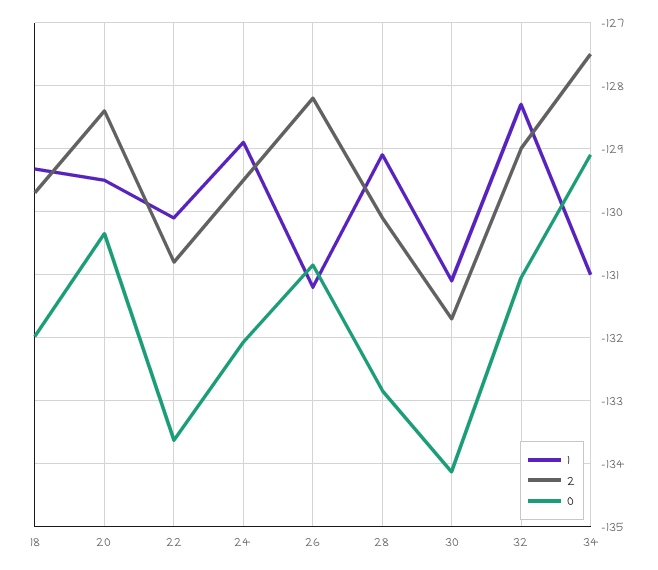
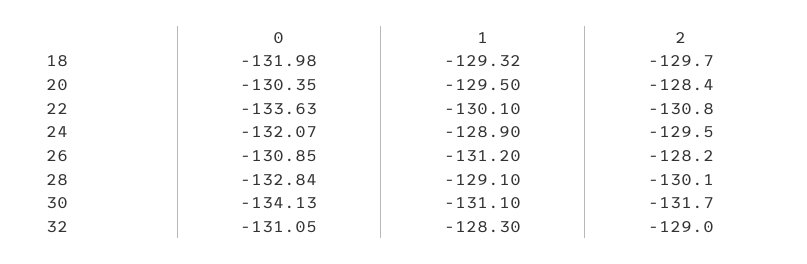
  {
    "1": {
      "18": -129.32,
      "20": -129.5,
      "22": -130.1,
      "24": -128.9,
      "26": -131.2,
      "28": -129.1,
      "30": -131.1,
-     "32": -128.3,
+     "32": -128.3
-     "34": -131
    },
    "2": {
      "18": -129.7,
      "20": -128.4,
      "22": -130.8,
      "24": -129.5,
      "26": -128.2,
      "28": -130.1,
      "30": -131.7,
-     "32": -129,
+     "32": -129
-     "34": -127.5
    },
    "0": {
      "18": -131.98,
      "20": -130.35,
      "22": -133.63,
      "24": -132.07,
      "26": -130.85,
      "28": -132.84,
      "30": -134.13,
-     "32": -131.05,
+     "32": -131.05
-     "34": -129.1
    }
  }

